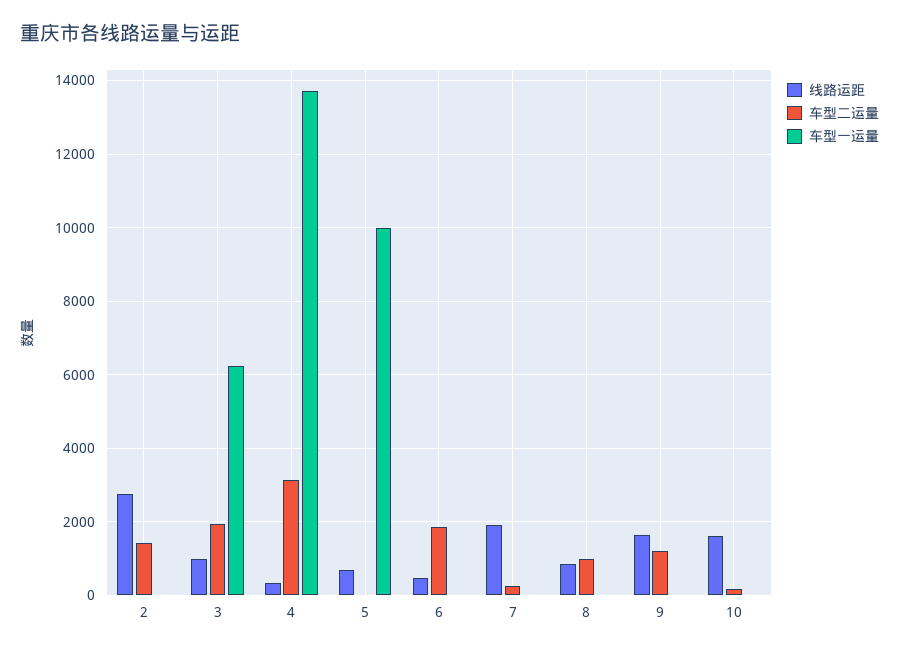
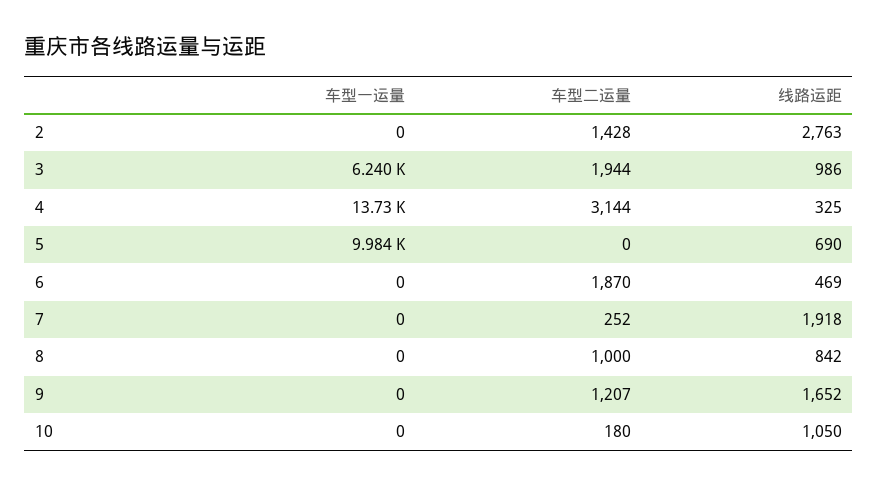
  {
    "线路运距": {
      "2": 2763,
      "3": 986,
      "4": 325,
      "5": 690,
      "6": 469,
      "7": 1918,
      "8": 842,
      "9": 1652,
-     "10": 1600
+     "10": 1050
    },
    "车型二运量": {
      "2": 1428,
      "3": 1944,
      "4": 3144,
      "5": 0,
      "6": 1870,
      "7": 252,
      "8": 1000,
      "9": 1207,
      "10": 180
    },
    "车型一运量": {
      "2": 0,
      "3": 6240,
      "4": 13730,
      "5": 9984,
      "6": 0,
      "7": 0,
      "8": 0,
      "9": 0,
      "10": 0
    }
  }

